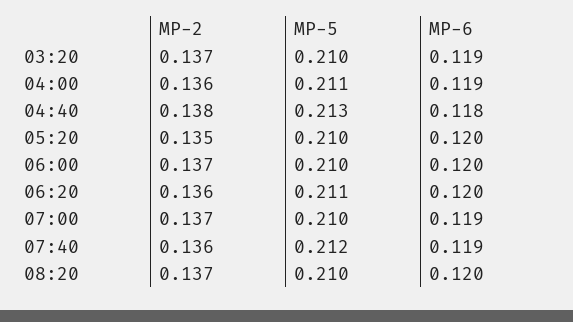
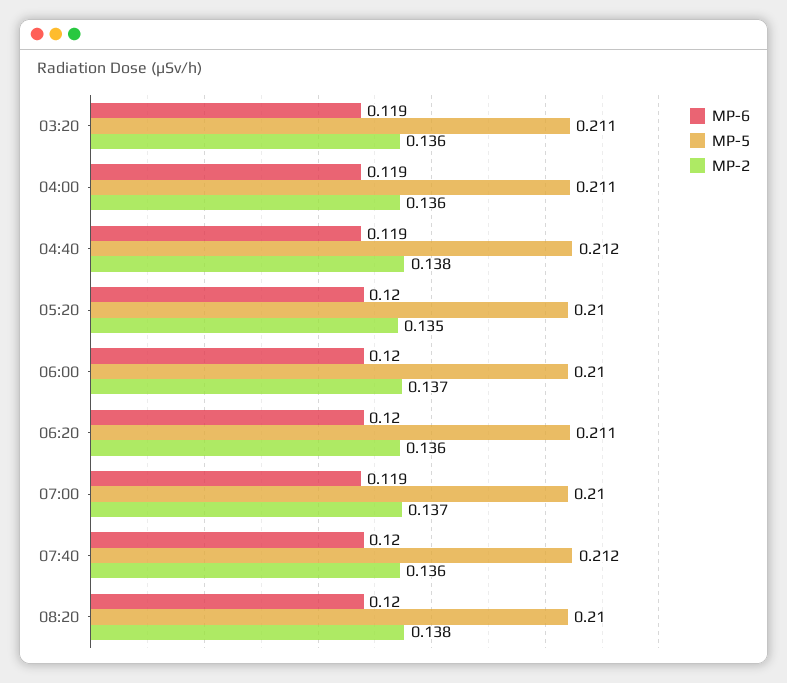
  {
    "MP-2": {
-     "03:20": 0.137,
+     "03:20": 0.136,
      "04:00": 0.136,
      "04:40": 0.138,
      "05:20": 0.135,
      "06:00": 0.137,
      "06:20": 0.136,
      "07:00": 0.137,
      "07:40": 0.136,
-     "08:20": 0.137
+     "08:20": 0.138
    },
    "MP-5": {
-     "03:20": 0.21,
+     "03:20": 0.211,
      "04:00": 0.211,
-     "04:40": 0.213,
+     "04:40": 0.212,
      "05:20": 0.21,
      "06:00": 0.21,
      "06:20": 0.211,
      "07:00": 0.21,
      "07:40": 0.212,
      "08:20": 0.21
    },
    "MP-6": {
      "03:20": 0.119,
      "04:00": 0.119,
-     "04:40": 0.118,
+     "04:40": 0.119,
      "05:20": 0.12,
      "06:00": 0.12,
      "06:20": 0.12,
      "07:00": 0.119,
-     "07:40": 0.119,
+     "07:40": 0.12,
      "08:20": 0.12
    }
  }

